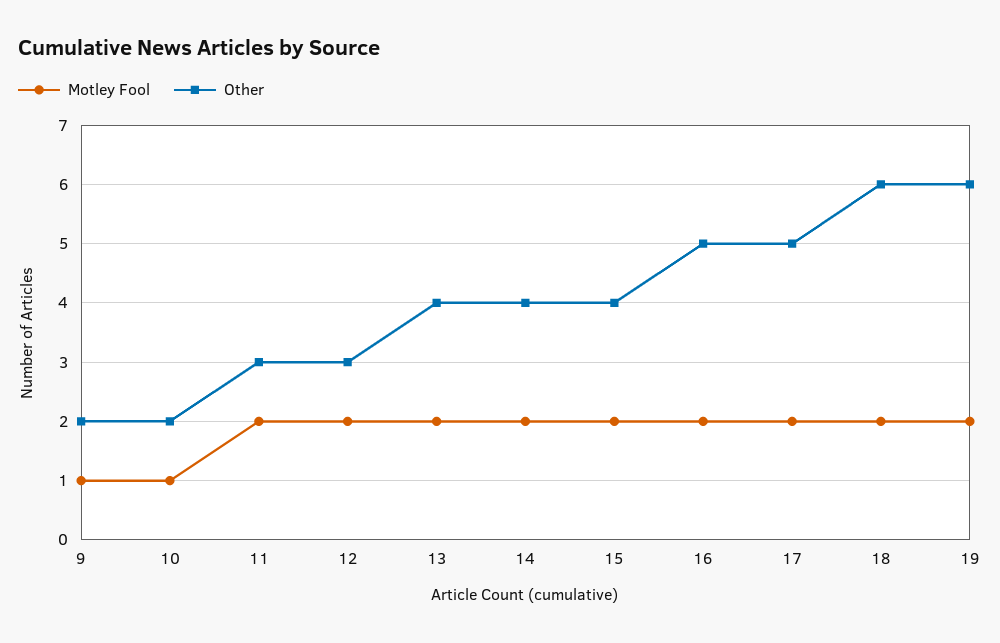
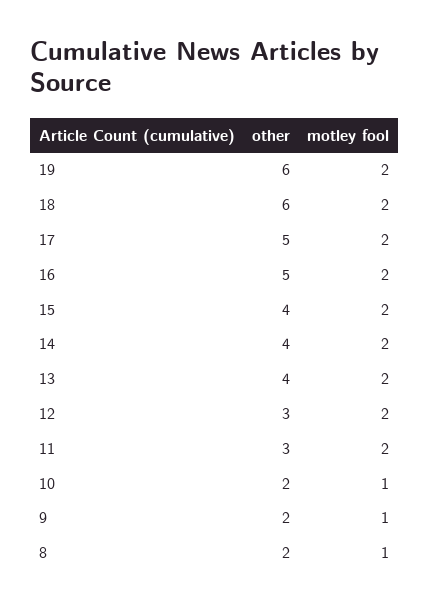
  {
    "Motley Fool": {
      "9": 1,
      "10": 1,
      "11": 2,
      "12": 2,
      "13": 2,
      "14": 2,
      "15": 2,
      "16": 2,
      "17": 2,
      "18": 2,
-     "19": 2
+     "19": 2,
+     "8": 1
    },
    "Other": {
      "9": 2,
      "10": 2,
      "11": 3,
      "12": 3,
      "13": 4,
      "14": 4,
      "15": 4,
      "16": 5,
      "17": 5,
      "18": 6,
-     "19": 6
+     "19": 6,
+     "8": 2
    }
  }

